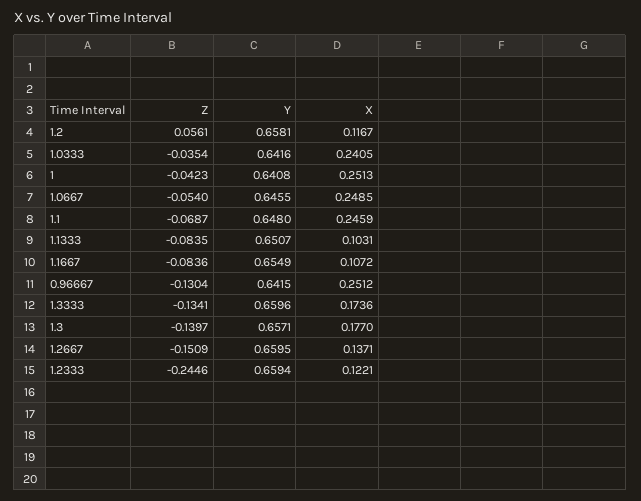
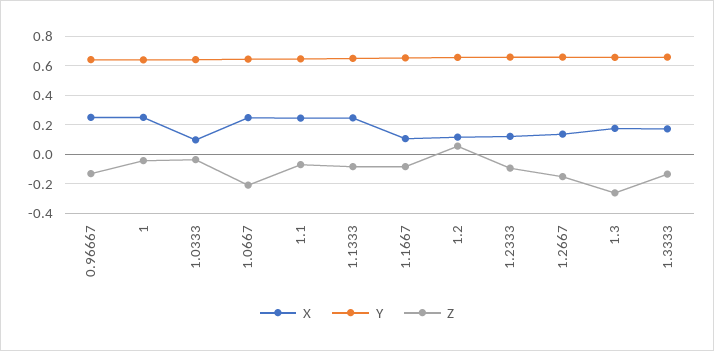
  {
    "Z": {
      "1.2": 0.0561,
      "1.0333": -0.0354,
      "1": -0.0423,
-     "1.0667": -0.054,
+     "1.0667": -0.2,
      "1.1": -0.0687,
      "1.1333": -0.0835,
      "1.1667": -0.0836,
      "0.96667": -0.1304,
      "1.3333": -0.1341,
-     "1.3": -0.1397,
+     "1.3": -0.25,
      "1.2667": -0.1509,
-     "1.2333": -0.2446
+     "1.2333": -0.1
    },
    "Y": {
      "1.2": 0.6581,
      "1.0333": 0.6416,
      "1": 0.6408,
      "1.0667": 0.6455,
      "1.1": 0.648,
      "1.1333": 0.6507,
      "1.1667": 0.6549,
      "0.96667": 0.6415,
      "1.3333": 0.6596,
      "1.3": 0.6571,
      "1.2667": 0.6595,
      "1.2333": 0.6594
    },
    "X": {
      "1.2": 0.1167,
-     "1.0333": 0.2405,
+     "1.0333": 0.1,
      "1": 0.2513,
      "1.0667": 0.2485,
      "1.1": 0.2459,
-     "1.1333": 0.1031,
+     "1.1333": 0.25,
      "1.1667": 0.1072,
      "0.96667": 0.2512,
      "1.3333": 0.1736,
      "1.3": 0.177,
      "1.2667": 0.1371,
      "1.2333": 0.1221
    }
  }

